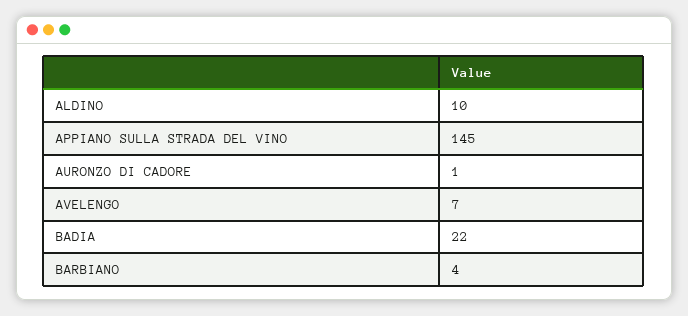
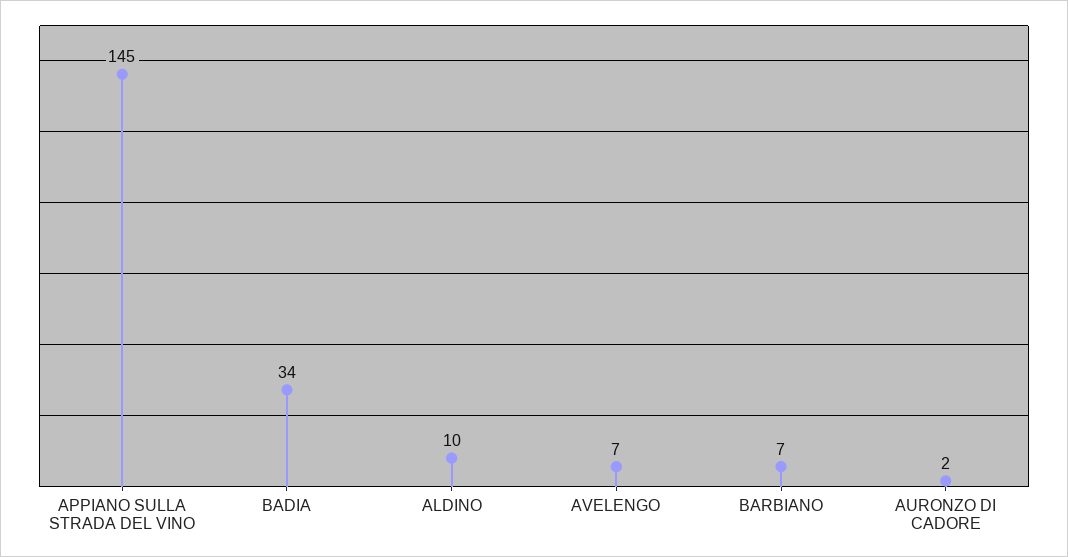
  {
    "ALDINO": 10,
    "APPIANO SULLA STRADA DEL VINO": 145,
-   "AURONZO DI CADORE": 1,
+   "AURONZO DI CADORE": 2,
    "AVELENGO": 7,
-   "BADIA": 22,
+   "BADIA": 34,
-   "BARBIANO": 4
+   "BARBIANO": 7
  }

